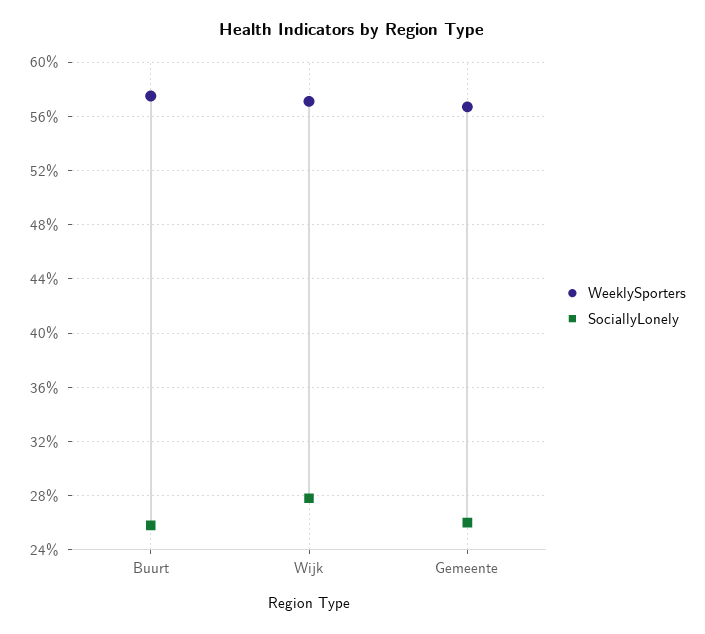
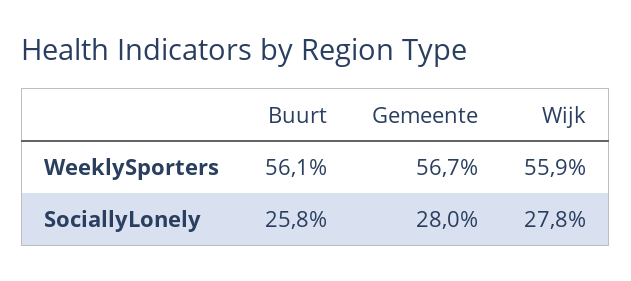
  {
    "WeeklySporters": {
-     "Buurt": 57.5,
+     "Buurt": 56.1,
-     "Wijk": 57,
+     "Wijk": 55.9,
      "Gemeente": 56.7
    },
    "SociallyLonely": {
      "Buurt": 25.8,
      "Wijk": 27.8,
-     "Gemeente": 26
+     "Gemeente": 28
    }
  }

